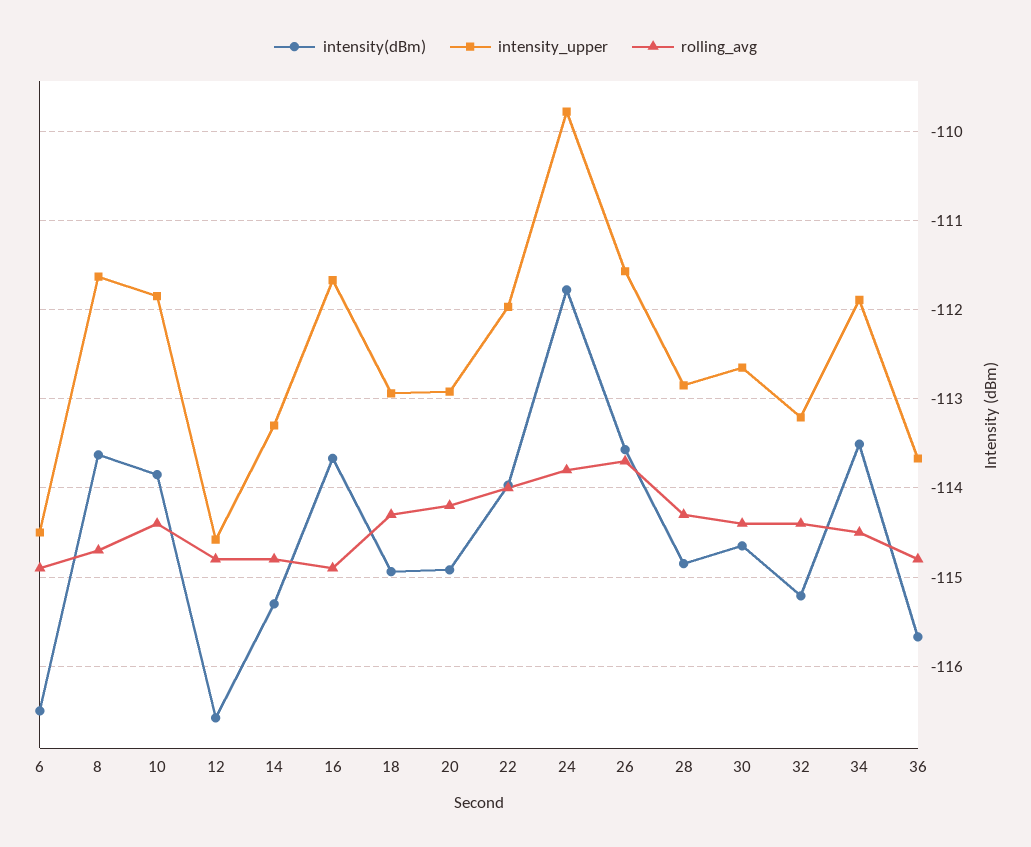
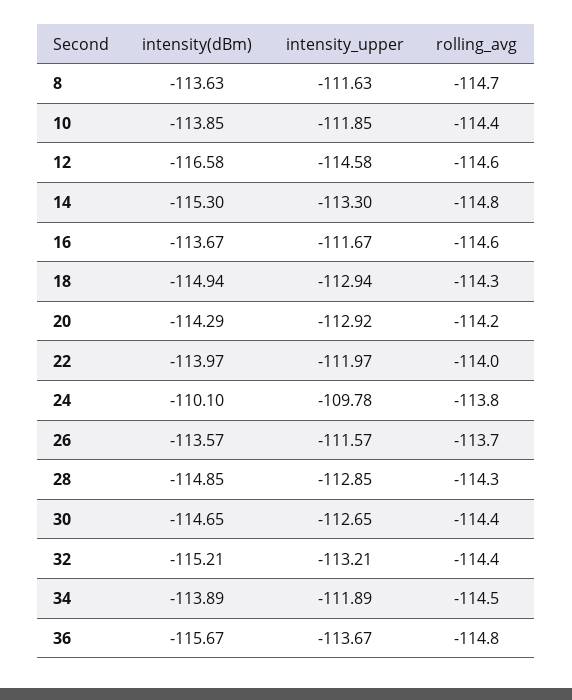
  {
    "intensity(dBm)": {
-     "6": -116.5,
      "8": -113.63,
      "10": -113.85,
      "12": -116.58,
      "14": -115.3,
      "16": -113.67,
      "18": -114.94,
-     "20": -114.9,
+     "20": -114.29,
      "22": -113.97,
-     "24": -111.8,
+     "24": -110.1,
      "26": -113.57,
      "28": -114.85,
      "30": -114.65,
      "32": -115.21,
-     "34": -113.5,
+     "34": -113.89,
      "36": -115.67
    },
    "intensity_upper": {
-     "6": -114.5,
      "8": -111.63,
      "10": -111.85,
      "12": -114.58,
      "14": -113.3,
      "16": -111.67,
      "18": -112.94,
      "20": -112.92,
      "22": -111.97,
      "24": -109.78,
      "26": -111.57,
      "28": -112.85,
      "30": -112.65,
      "32": -113.21,
      "34": -111.89,
      "36": -113.67
    },
    "rolling_avg": {
-     "6": -114.9,
      "8": -114.7,
      "10": -114.4,
-     "12": -114.8,
+     "12": -114.6,
      "14": -114.8,
-     "16": -114.9,
+     "16": -114.6,
      "18": -114.3,
      "20": -114.2,
      "22": -114,
      "24": -113.8,
      "26": -113.7,
      "28": -114.3,
      "30": -114.4,
      "32": -114.4,
      "34": -114.5,
      "36": -114.8
    }
  }

